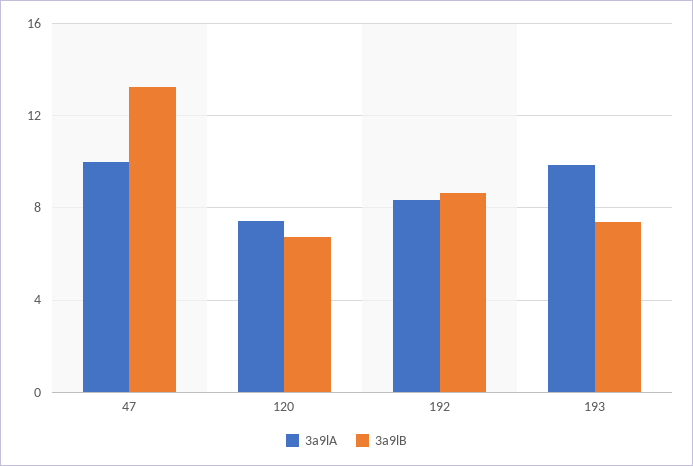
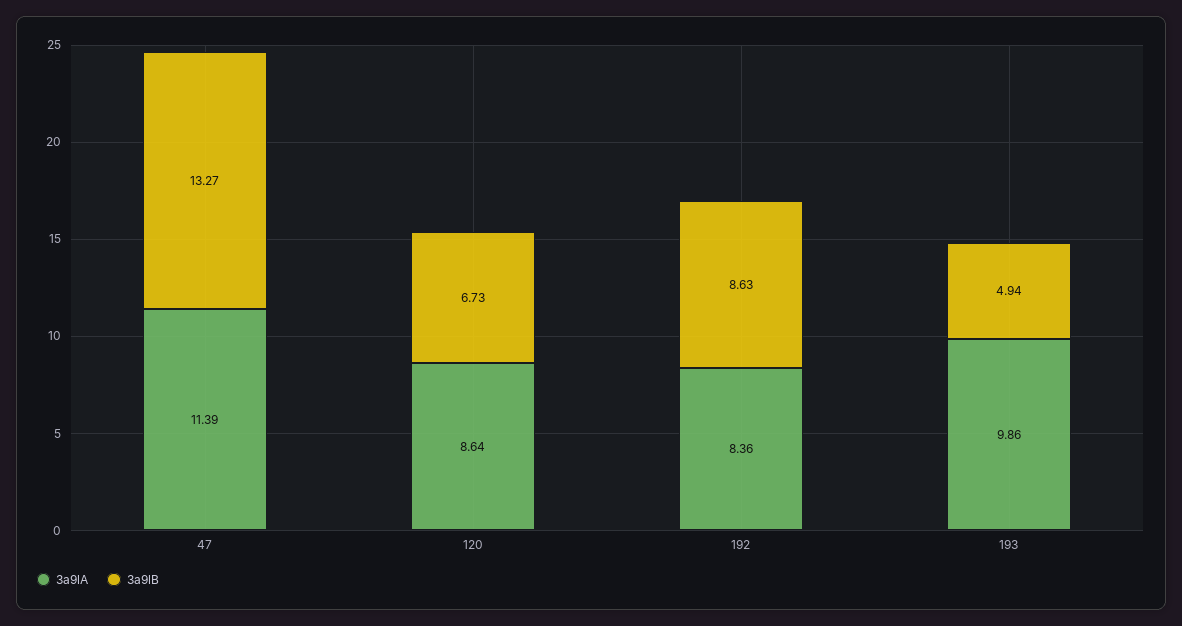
  {
    "3a9lA": {
-     "47": 10,
+     "47": 11.39,
-     "120": 7.5,
+     "120": 8.64,
      "192": 8.36,
      "193": 9.86
    },
    "3a9lB": {
      "47": 13.27,
      "120": 6.73,
      "192": 8.63,
-     "193": 7.5
+     "193": 4.94
    }
  }

